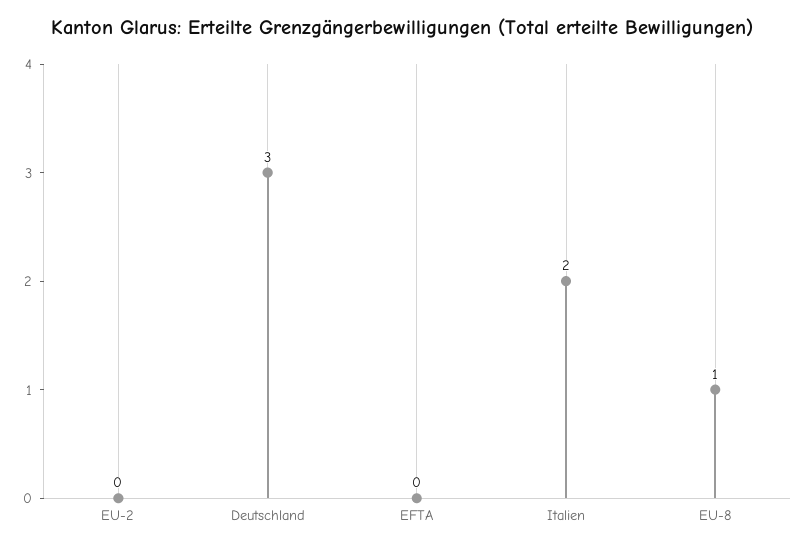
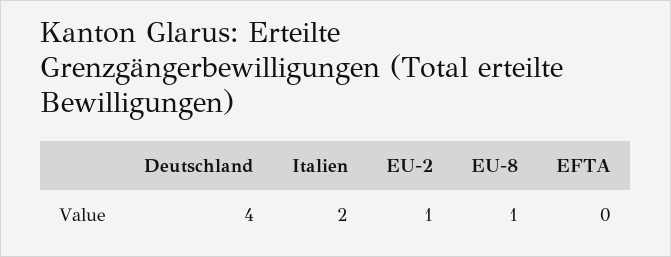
  {
-   "EU-2": 0,
+   "EU-2": 1,
-   "Deutschland": 3,
+   "Deutschland": 4,
    "EFTA": 0,
    "Italien": 2,
    "EU-8": 1
  }

